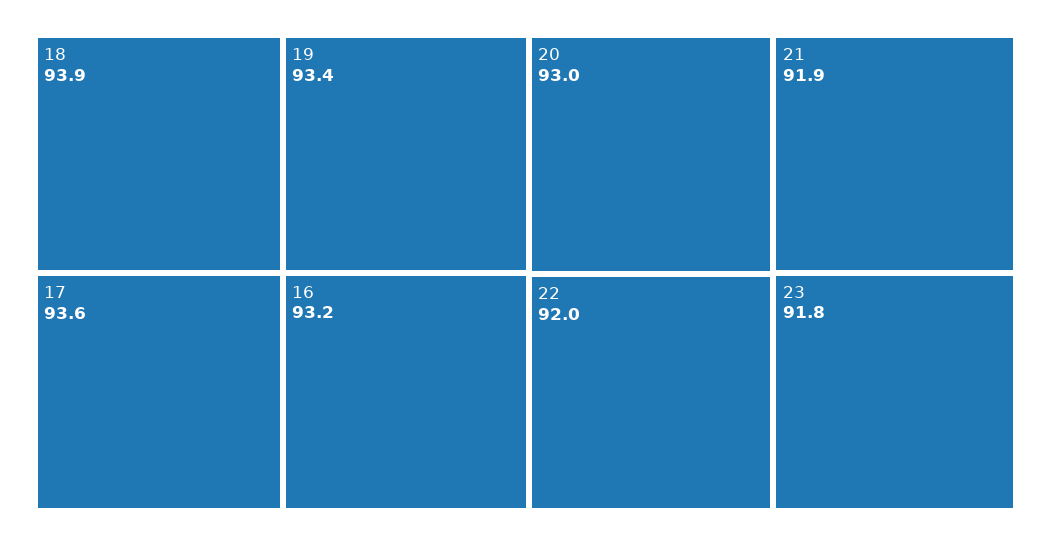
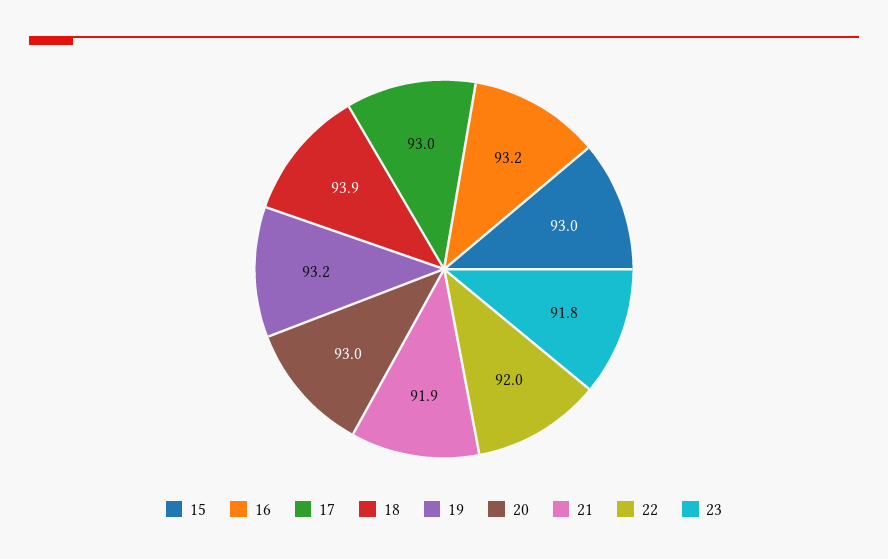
  {
    "18": 93.9,
-   "17": 93.6,
+   "17": 93,
-   "19": 93.4,
+   "19": 93.2,
    "16": 93.2,
    "20": 93,
    "22": 92,
    "21": 91.9,
-   "23": 91.8
+   "23": 91.8,
+   "15": 93
  }

